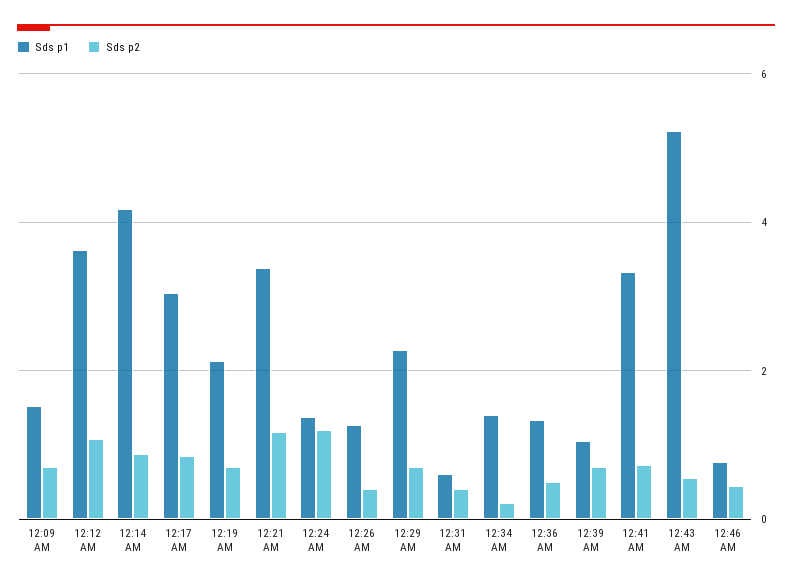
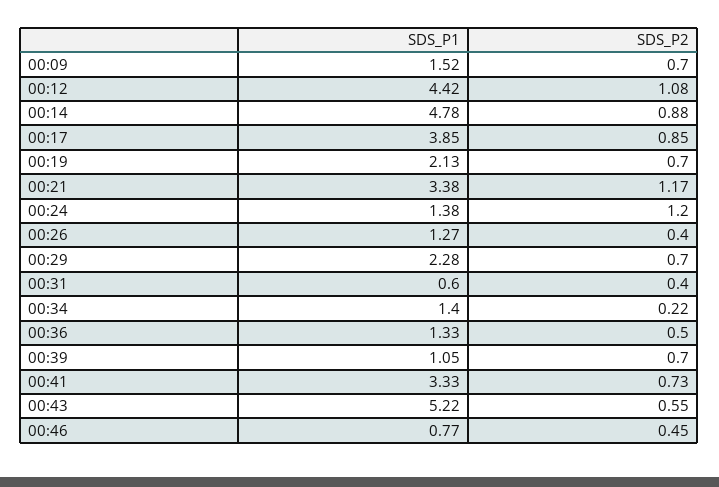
  {
    "Sds p1": {
      "12:09 AM": 1.52,
-     "12:12 AM": 3.6,
+     "12:12 AM": 4.42,
-     "12:14 AM": 4.2,
+     "12:14 AM": 4.78,
-     "12:17 AM": 3,
+     "12:17 AM": 3.85,
      "12:19 AM": 2.13,
      "12:21 AM": 3.38,
      "12:24 AM": 1.38,
      "12:26 AM": 1.27,
      "12:29 AM": 2.28,
      "12:31 AM": 0.6,
      "12:34 AM": 1.4,
      "12:36 AM": 1.33,
      "12:39 AM": 1.05,
      "12:41 AM": 3.33,
      "12:43 AM": 5.22,
      "12:46 AM": 0.77
    },
    "Sds p2": {
      "12:09 AM": 0.7,
      "12:12 AM": 1.08,
      "12:14 AM": 0.88,
      "12:17 AM": 0.85,
      "12:19 AM": 0.7,
      "12:21 AM": 1.17,
      "12:24 AM": 1.2,
      "12:26 AM": 0.4,
      "12:29 AM": 0.7,
      "12:31 AM": 0.4,
      "12:34 AM": 0.22,
      "12:36 AM": 0.5,
      "12:39 AM": 0.7,
      "12:41 AM": 0.73,
      "12:43 AM": 0.55,
      "12:46 AM": 0.45
    }
  }

